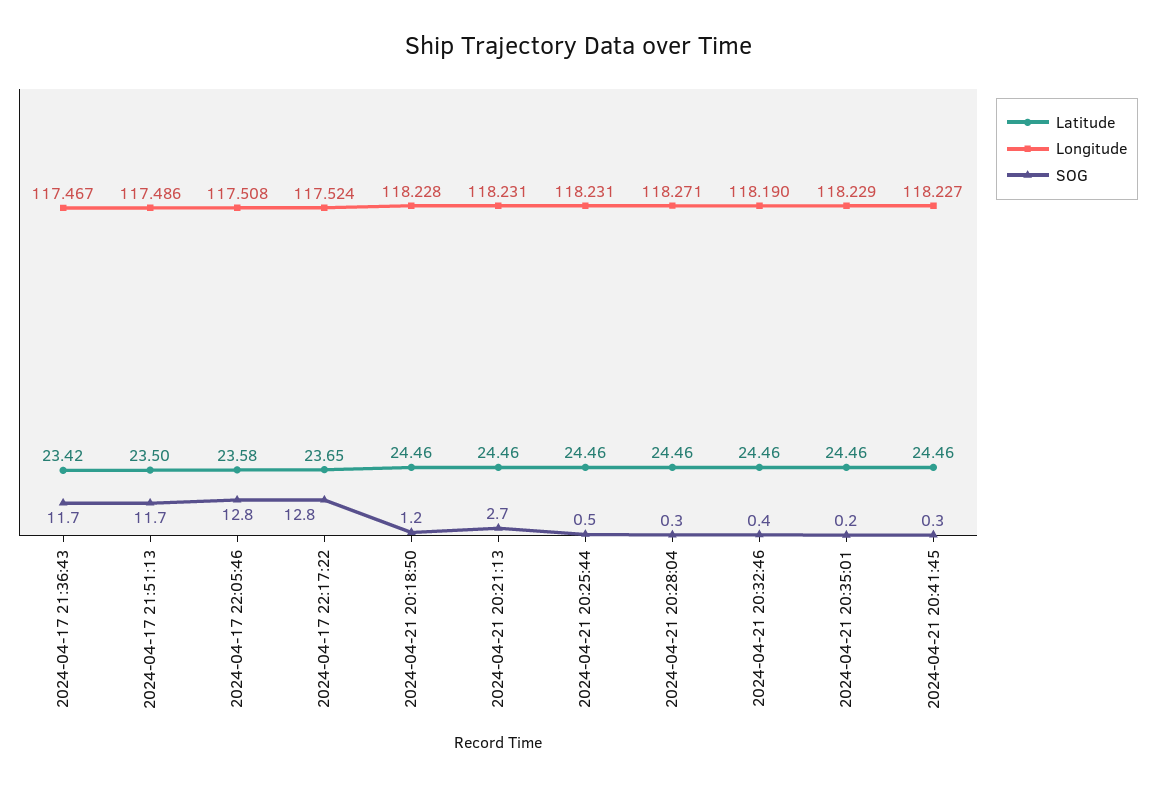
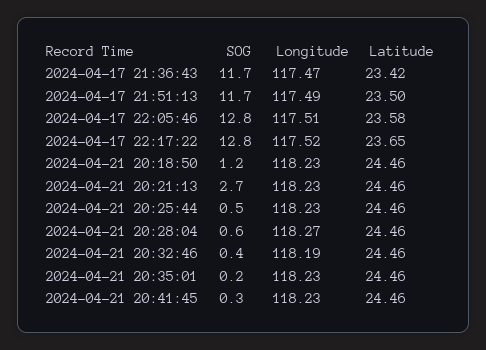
  {
    "Latitude": {
      "2024-04-17 21:36:43": 23.42,
      "2024-04-17 21:51:13": 23.5,
      "2024-04-17 22:05:46": 23.58,
      "2024-04-17 22:17:22": 23.65,
      "2024-04-21 20:18:50": 24.46,
      "2024-04-21 20:21:13": 24.46,
      "2024-04-21 20:25:44": 24.46,
      "2024-04-21 20:28:04": 24.46,
      "2024-04-21 20:32:46": 24.46,
      "2024-04-21 20:35:01": 24.46,
      "2024-04-21 20:41:45": 24.46
    },
    "Longitude": {
      "2024-04-17 21:36:43": 117.467,
      "2024-04-17 21:51:13": 117.486,
      "2024-04-17 22:05:46": 117.508,
      "2024-04-17 22:17:22": 117.524,
      "2024-04-21 20:18:50": 118.228,
      "2024-04-21 20:21:13": 118.231,
      "2024-04-21 20:25:44": 118.231,
      "2024-04-21 20:28:04": 118.271,
      "2024-04-21 20:32:46": 118.19,
      "2024-04-21 20:35:01": 118.229,
      "2024-04-21 20:41:45": 118.227
    },
    "SOG": {
      "2024-04-17 21:36:43": 11.7,
      "2024-04-17 21:51:13": 11.7,
      "2024-04-17 22:05:46": 12.8,
      "2024-04-17 22:17:22": 12.8,
      "2024-04-21 20:18:50": 1.2,
      "2024-04-21 20:21:13": 2.7,
      "2024-04-21 20:25:44": 0.5,
-     "2024-04-21 20:28:04": 0.3,
+     "2024-04-21 20:28:04": 0.6,
      "2024-04-21 20:32:46": 0.4,
      "2024-04-21 20:35:01": 0.2,
      "2024-04-21 20:41:45": 0.3
    }
  }

